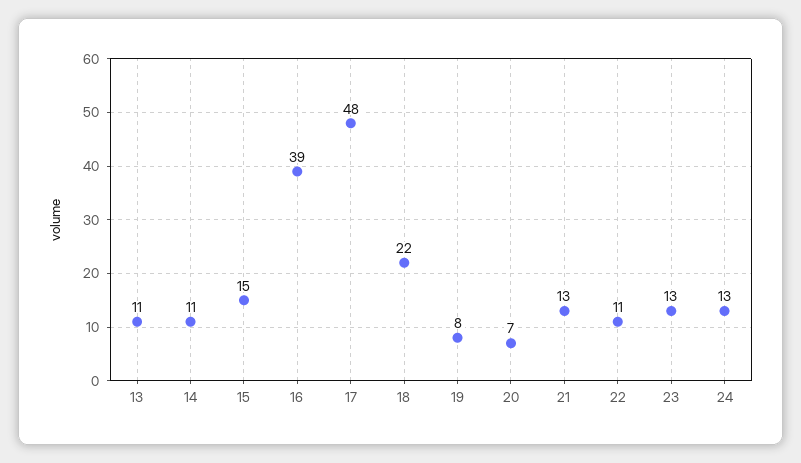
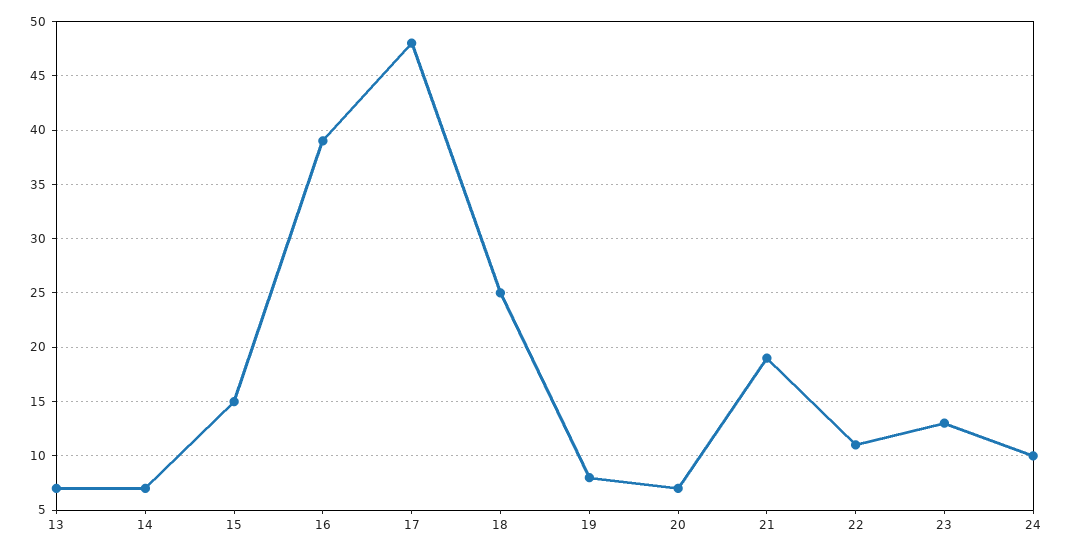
  {
-   "13": 11,
+   "13": 7,
-   "14": 11,
+   "14": 7,
    "15": 15,
    "16": 39,
    "17": 48,
-   "18": 22,
+   "18": 25,
    "19": 8,
    "20": 7,
-   "21": 13,
+   "21": 19,
    "22": 11,
    "23": 13,
-   "24": 13
+   "24": 10
  }

